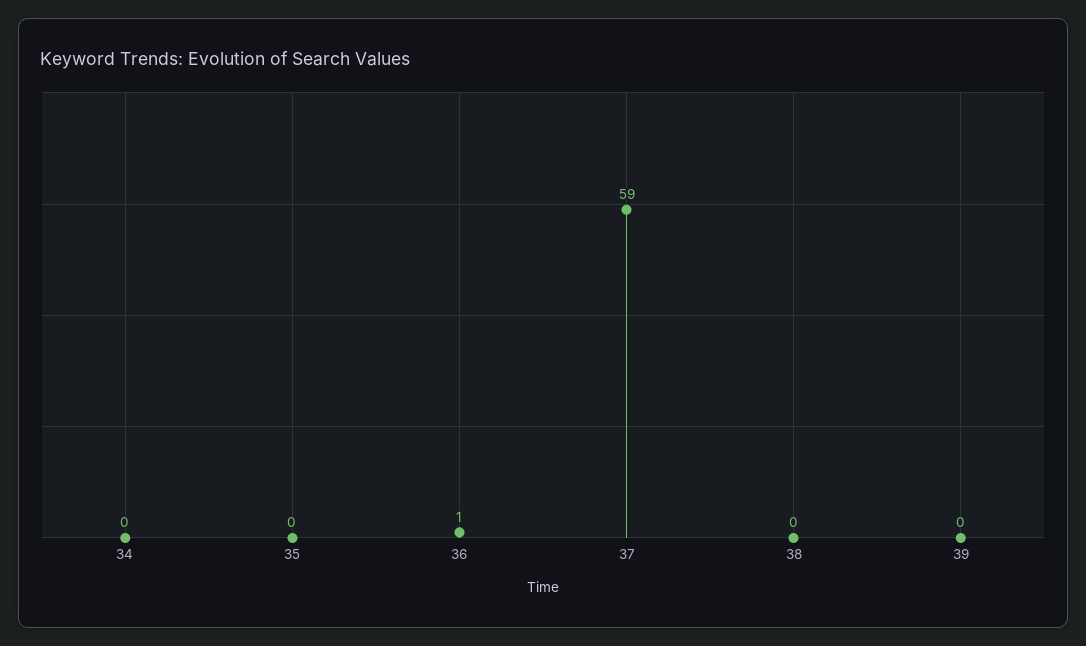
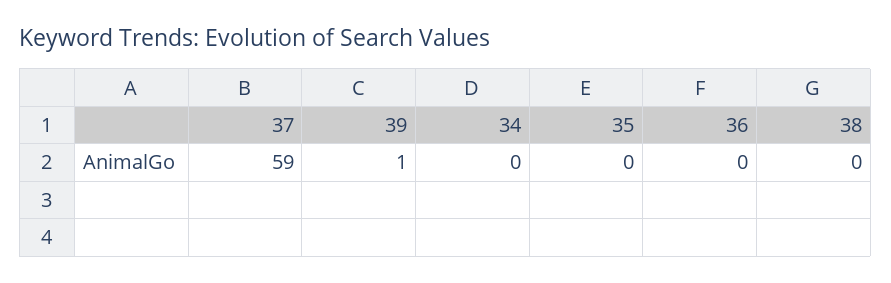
  {
    "34": 0,
    "35": 0,
-   "36": 1,
+   "36": 0,
    "37": 59,
    "38": 0,
-   "39": 0
+   "39": 1
  }

